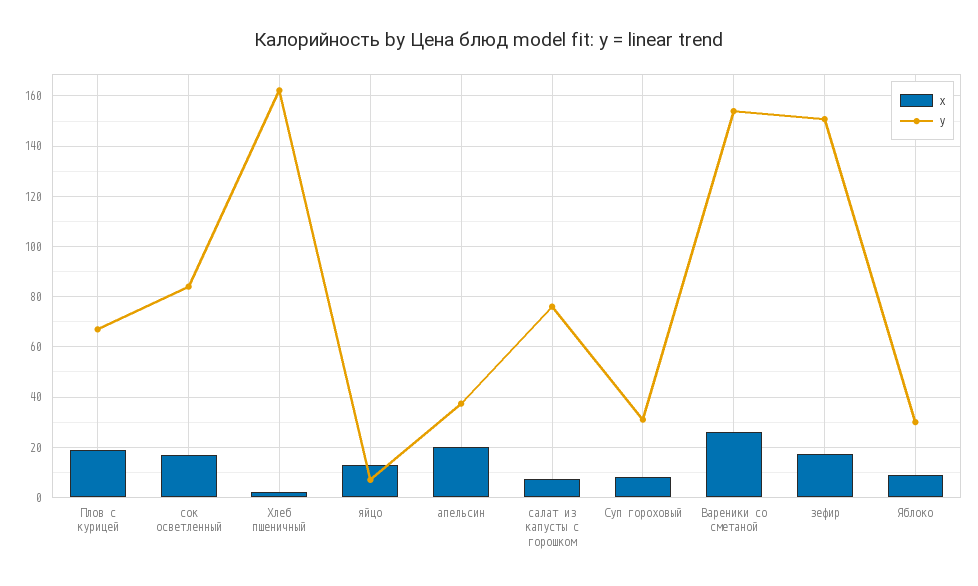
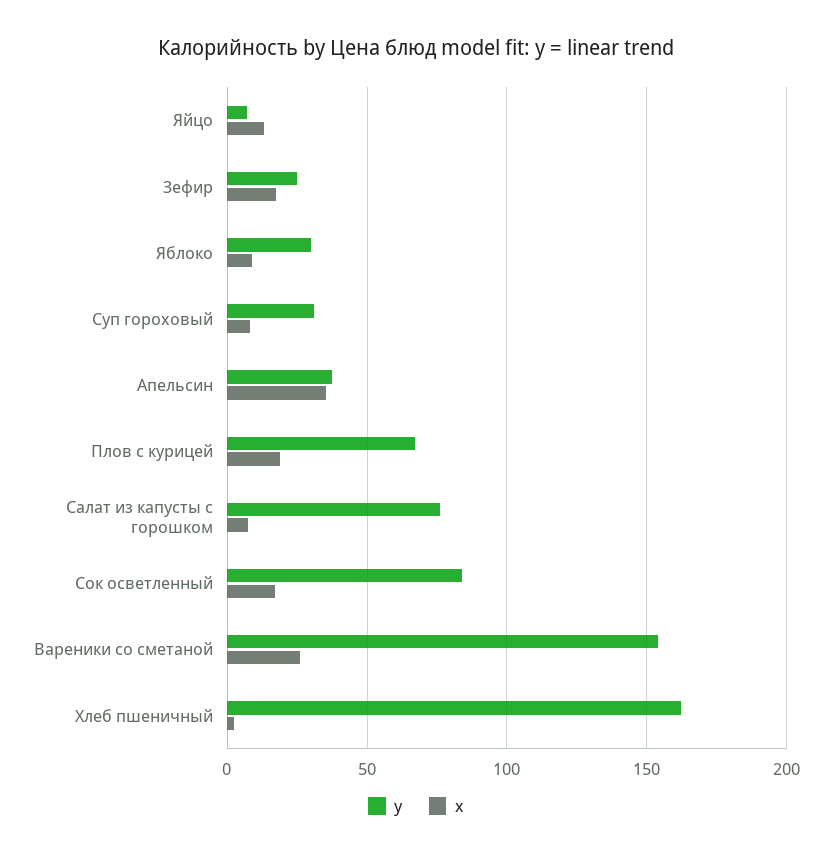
  {
    "x": {
      "Плов с курицей": 20,
      "сок осветленный": 17.5,
      "Хлеб пшеничный": 2.5,
      "яйцо": 12.5,
-     "апельсин": 20,
+     "апельсин": 35,
      "салат из капусты с горошком": 7.5,
      "Суп гороховый": 7.5,
      "Вареники со сметаной": 25,
      "зефир": 17.5,
      "Яблоко": 10
    },
    "y": {
      "Плов с курицей": 67.5,
      "сок осветленный": 85,
      "Хлеб пшеничный": 162.5,
      "яйцо": 7.5,
      "апельсин": 37.5,
      "салат из капусты с горошком": 75,
      "Суп гороховый": 30,
      "Вареники со сметаной": 155,
-     "зефир": 150,
+     "зефир": 25,
      "Яблоко": 30
    }
  }

